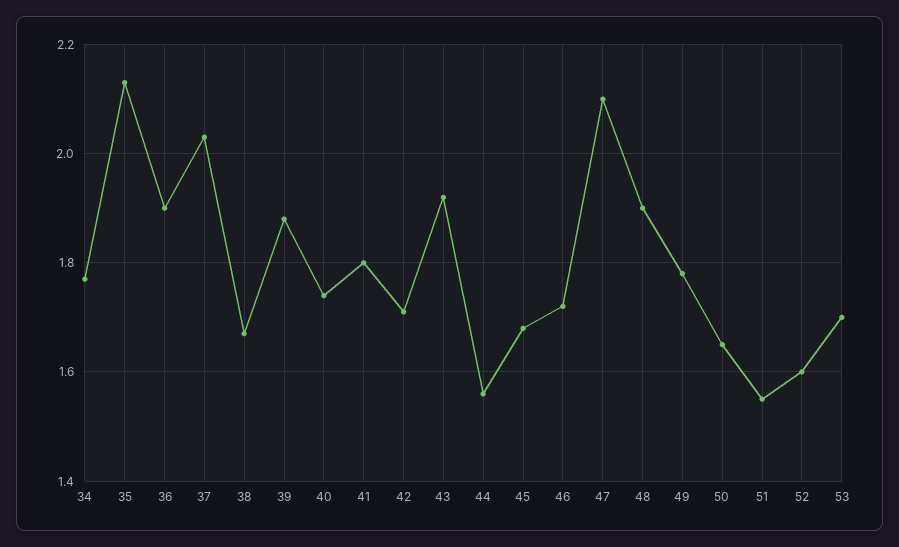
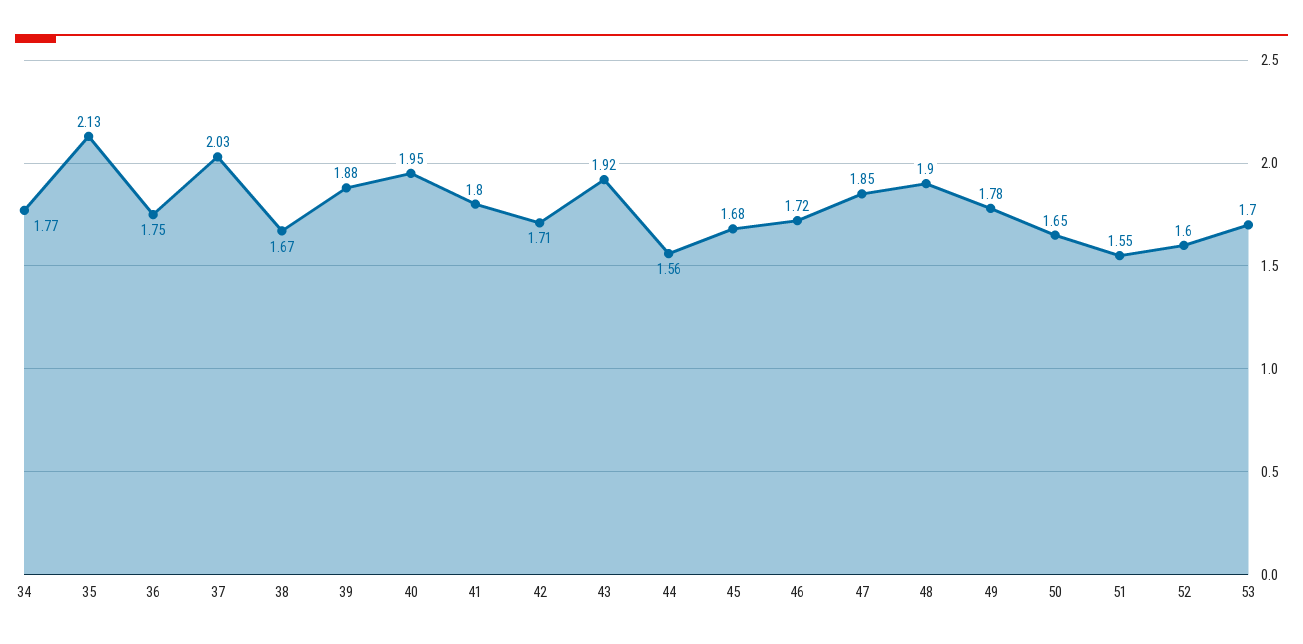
  {
    "34": 1.77,
    "35": 2.13,
-   "36": 1.9,
+   "36": 1.75,
    "37": 2.03,
    "38": 1.67,
    "39": 1.88,
-   "40": 1.75,
+   "40": 1.95,
    "41": 1.8,
    "42": 1.71,
    "43": 1.92,
    "44": 1.56,
    "45": 1.68,
    "46": 1.72,
-   "47": 2.1,
+   "47": 1.85,
    "48": 1.9,
    "49": 1.78,
    "50": 1.65,
    "51": 1.55,
    "52": 1.6,
    "53": 1.7
  }

